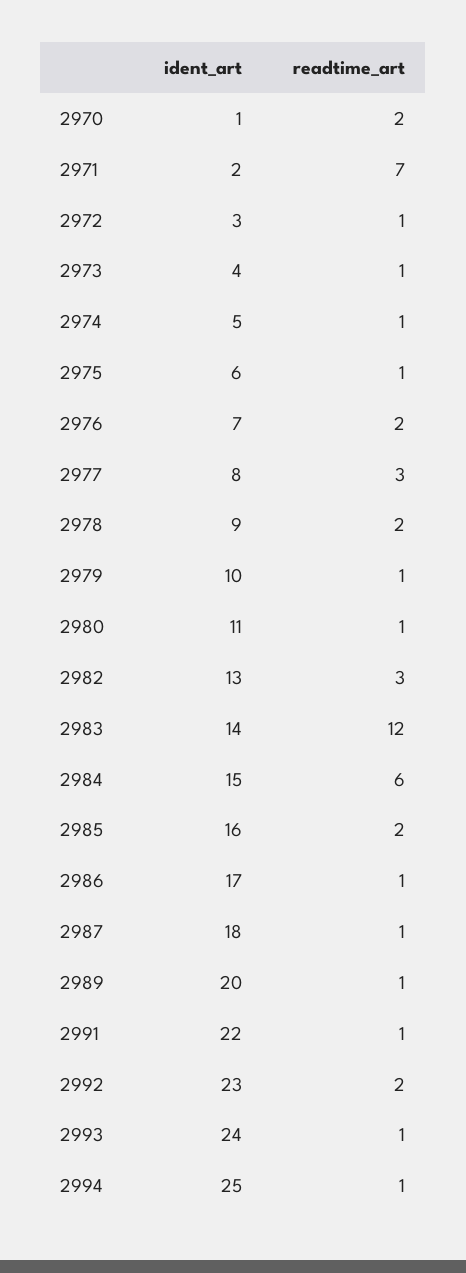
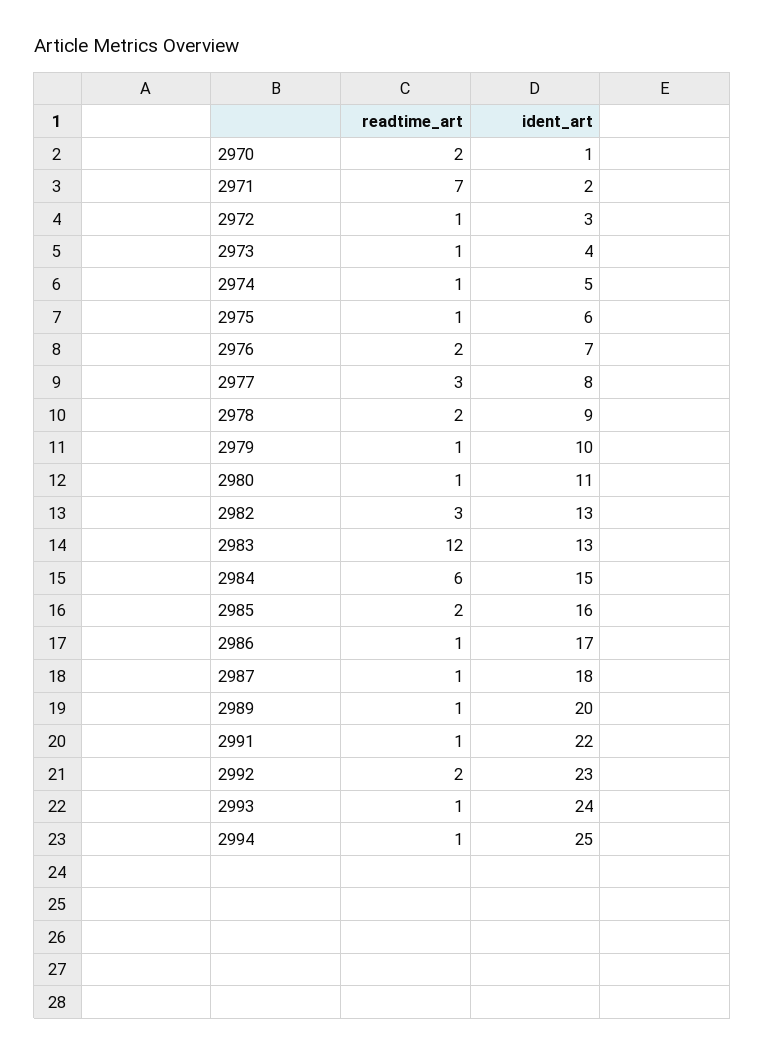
  {
    "ident_art": {
      "2970": 1,
      "2971": 2,
      "2972": 3,
      "2973": 4,
      "2974": 5,
      "2975": 6,
      "2976": 7,
      "2977": 8,
      "2978": 9,
      "2979": 10,
      "2980": 11,
      "2982": 13,
-     "2983": 14,
+     "2983": 13,
      "2984": 15,
      "2985": 16,
      "2986": 17,
      "2987": 18,
      "2989": 20,
      "2991": 22,
      "2992": 23,
      "2993": 24,
      "2994": 25
    },
    "readtime_art": {
      "2970": 2,
      "2971": 7,
      "2972": 1,
      "2973": 1,
      "2974": 1,
      "2975": 1,
      "2976": 2,
      "2977": 3,
      "2978": 2,
      "2979": 1,
      "2980": 1,
      "2982": 3,
      "2983": 12,
      "2984": 6,
      "2985": 2,
      "2986": 1,
      "2987": 1,
      "2989": 1,
      "2991": 1,
      "2992": 2,
      "2993": 1,
      "2994": 1
    }
  }

